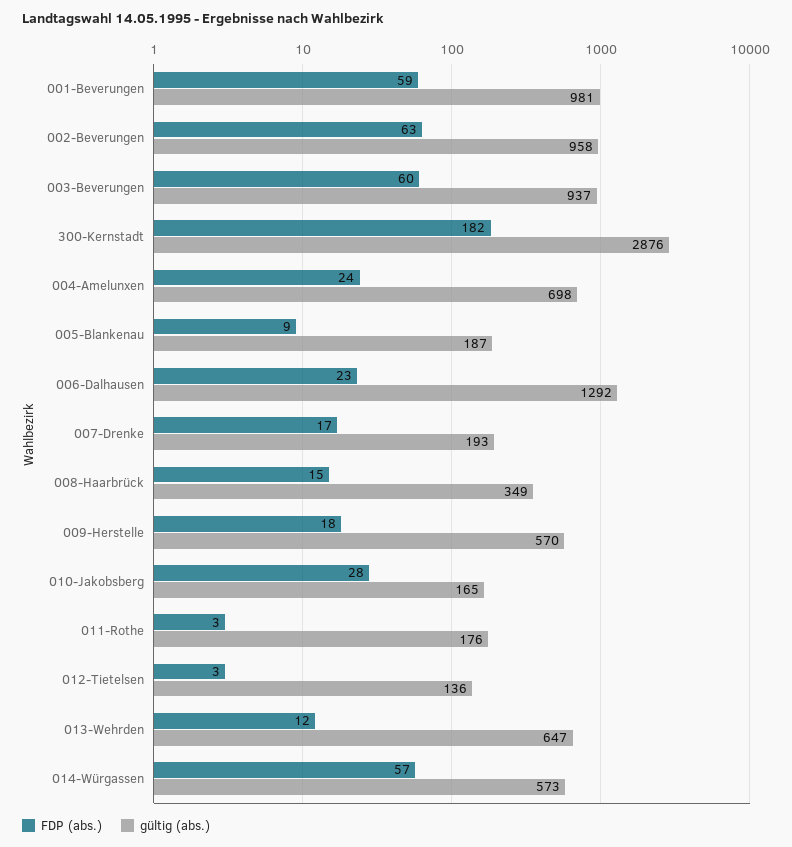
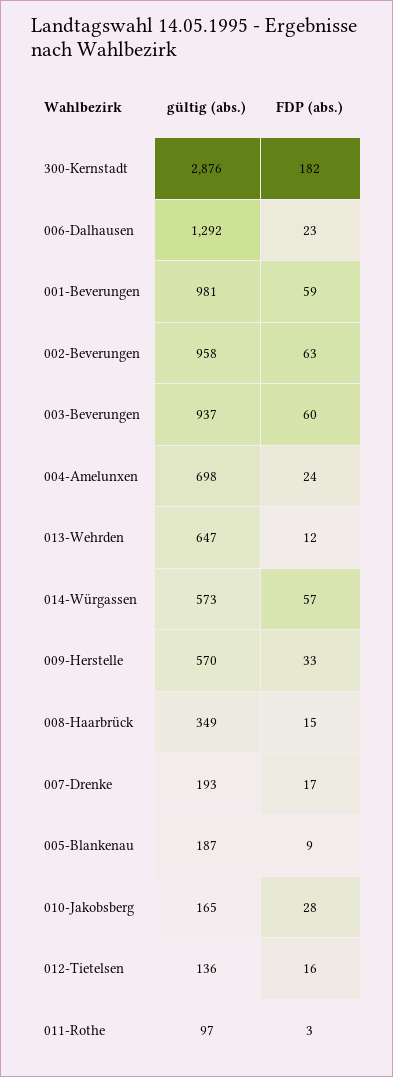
  {
    "FDP (abs.)": {
      "001-Beverungen": 59,
      "002-Beverungen": 63,
      "003-Beverungen": 60,
      "300-Kernstadt": 182,
      "004-Amelunxen": 24,
      "005-Blankenau": 9,
      "006-Dalhausen": 23,
      "007-Drenke": 17,
      "008-Haarbrück": 15,
-     "009-Herstelle": 18,
+     "009-Herstelle": 33,
      "010-Jakobsberg": 28,
      "011-Rothe": 3,
-     "012-Tietelsen": 3,
+     "012-Tietelsen": 16,
      "013-Wehrden": 12,
      "014-Würgassen": 57
    },
    "gültig (abs.)": {
      "001-Beverungen": 981,
      "002-Beverungen": 958,
      "003-Beverungen": 937,
      "300-Kernstadt": 2876,
      "004-Amelunxen": 698,
      "005-Blankenau": 187,
      "006-Dalhausen": 1292,
      "007-Drenke": 193,
      "008-Haarbrück": 349,
      "009-Herstelle": 570,
      "010-Jakobsberg": 165,
-     "011-Rothe": 176,
+     "011-Rothe": 97,
      "012-Tietelsen": 136,
      "013-Wehrden": 647,
      "014-Würgassen": 573
    }
  }

